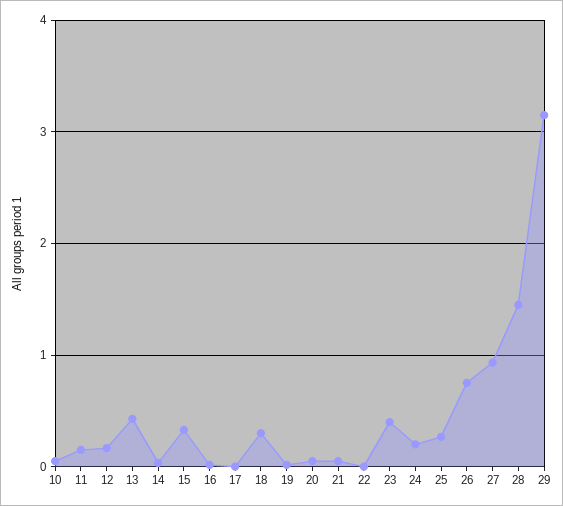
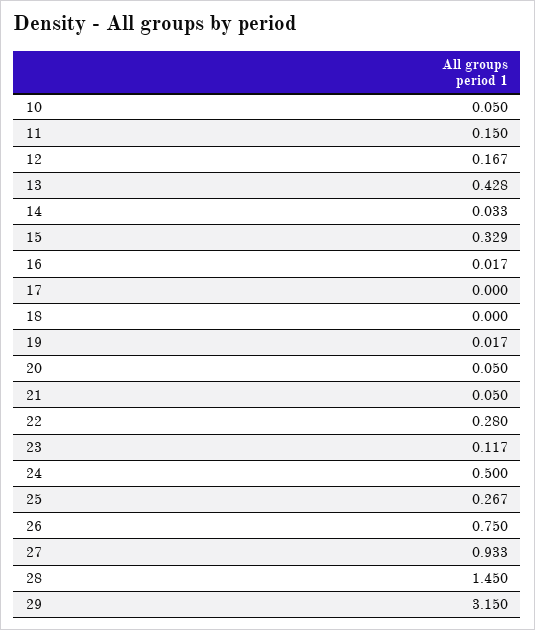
  {
    "10": 0.05,
    "11": 0.15,
    "12": 0.167,
    "13": 0.428,
    "14": 0.033,
    "15": 0.329,
    "16": 0.017,
    "17": 0,
-   "18": 0.3,
+   "18": 0,
    "19": 0.017,
    "20": 0.05,
    "21": 0.05,
-   "22": 0,
+   "22": 0.28,
-   "23": 0.4,
+   "23": 0.117,
-   "24": 0.2,
+   "24": 0.5,
    "25": 0.267,
    "26": 0.75,
    "27": 0.933,
    "28": 1.45,
    "29": 3.15
  }

